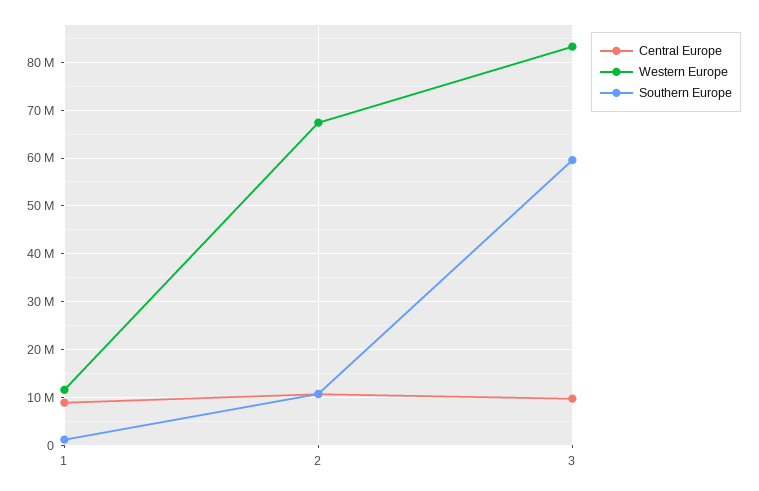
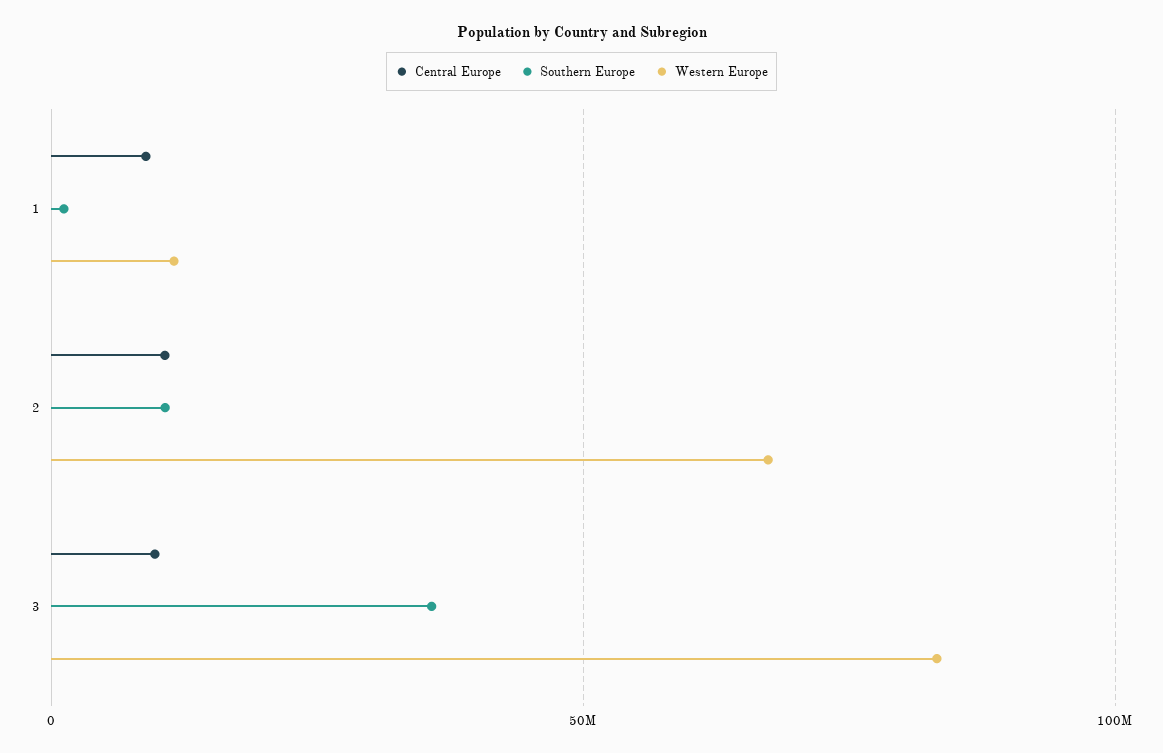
  {
    "Central Europe": {
      "1": 8000000,
      "2": 10000000,
      "3": 10000000
    },
    "Western Europe": {
      "1": 12000000,
      "2": 68000000,
      "3": 84000000
    },
    "Southern Europe": {
      "1": 2000000,
      "2": 10000000,
-     "3": 60000000
+     "3": 35000000
    }
  }

